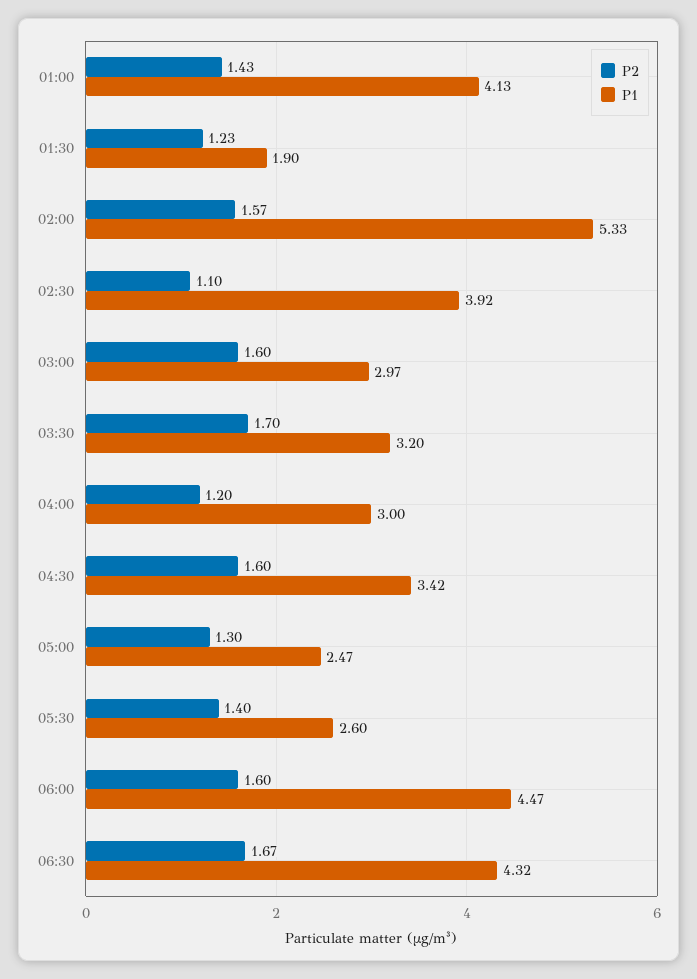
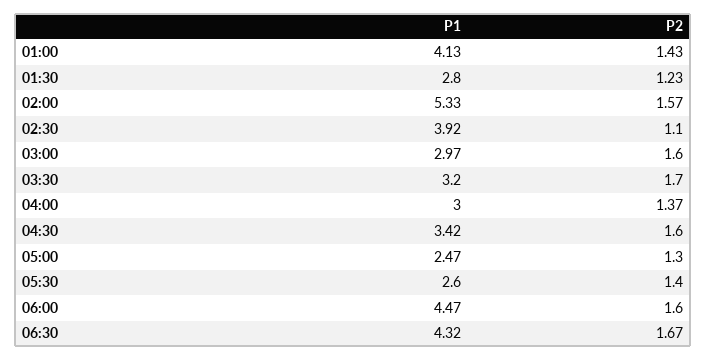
  {
    "P2": {
      "01:00": 1.43,
      "01:30": 1.23,
      "02:00": 1.57,
      "02:30": 1.1,
      "03:00": 1.6,
      "03:30": 1.7,
-     "04:00": 1.2,
+     "04:00": 1.37,
      "04:30": 1.6,
      "05:00": 1.3,
      "05:30": 1.4,
      "06:00": 1.6,
      "06:30": 1.67
    },
    "P1": {
      "01:00": 4.13,
-     "01:30": 1.9,
+     "01:30": 2.8,
      "02:00": 5.33,
      "02:30": 3.92,
      "03:00": 2.97,
      "03:30": 3.2,
      "04:00": 3,
      "04:30": 3.42,
      "05:00": 2.47,
      "05:30": 2.6,
      "06:00": 4.47,
      "06:30": 4.32
    }
  }

